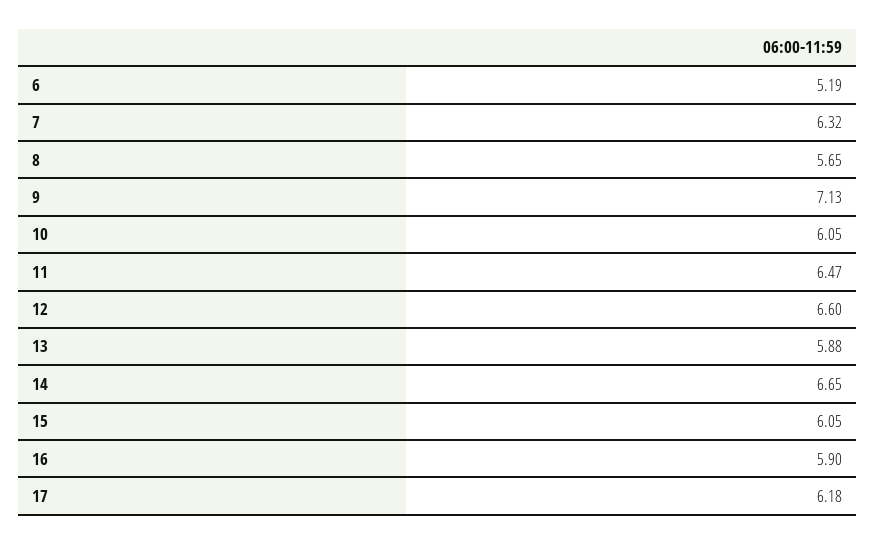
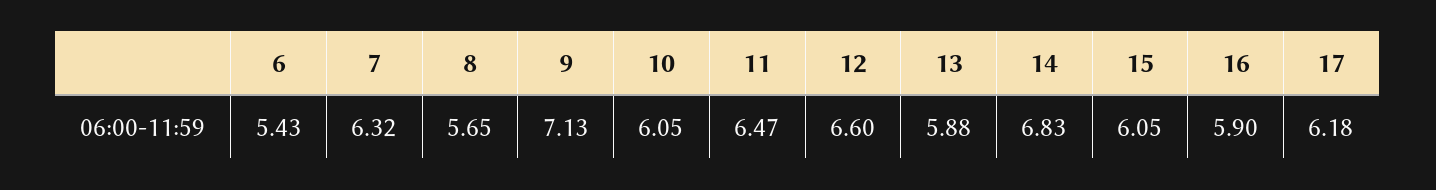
  {
-   "6": 5.19,
+   "6": 5.43,
    "7": 6.32,
    "8": 5.65,
    "9": 7.13,
    "10": 6.05,
    "11": 6.47,
    "12": 6.6,
    "13": 5.88,
-   "14": 6.65,
+   "14": 6.83,
    "15": 6.05,
    "16": 5.9,
    "17": 6.18
  }

